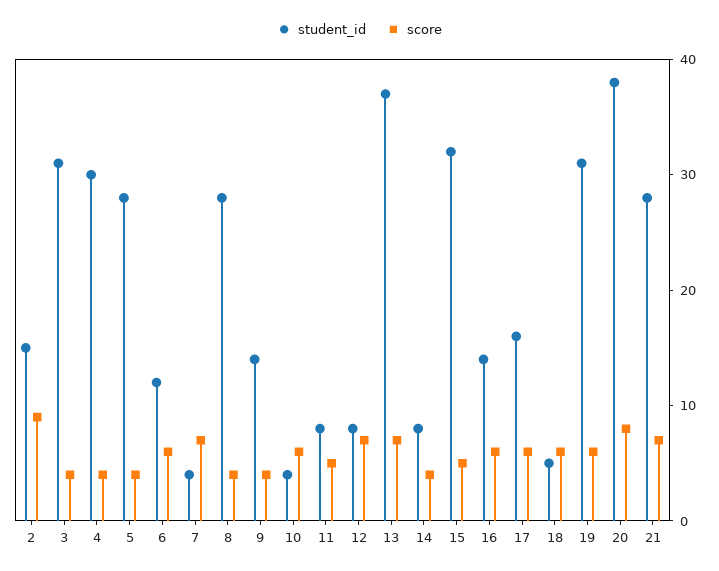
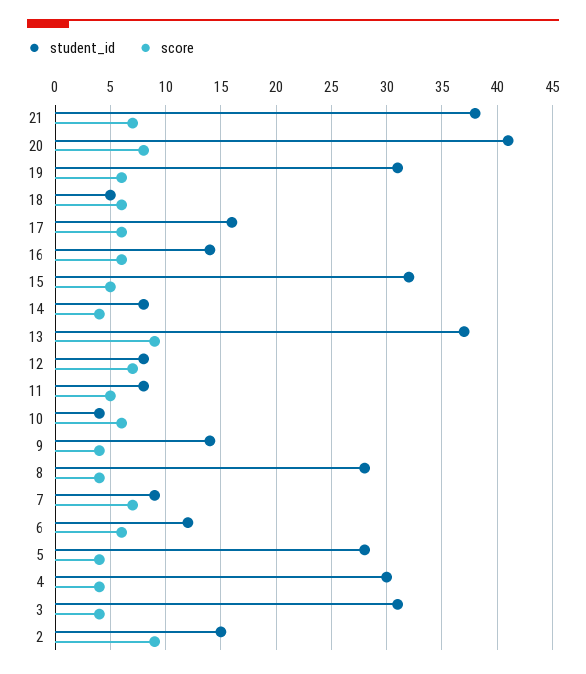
  {
    "student_id": {
      "2": 15,
      "3": 31,
      "4": 30,
      "5": 28,
      "6": 12,
-     "7": 4,
+     "7": 9,
      "8": 28,
      "9": 14,
      "10": 4,
      "11": 8,
      "12": 8,
      "13": 37,
      "14": 8,
      "15": 32,
      "16": 14,
      "17": 16,
      "18": 5,
      "19": 31,
-     "20": 38,
+     "20": 41,
-     "21": 28
+     "21": 38
    },
    "score": {
      "2": 9,
      "3": 4,
      "4": 4,
      "5": 4,
      "6": 6,
      "7": 7,
      "8": 4,
      "9": 4,
      "10": 6,
      "11": 5,
      "12": 7,
-     "13": 7,
+     "13": 9,
      "14": 4,
      "15": 5,
      "16": 6,
      "17": 6,
      "18": 6,
      "19": 6,
      "20": 8,
      "21": 7
    }
  }

